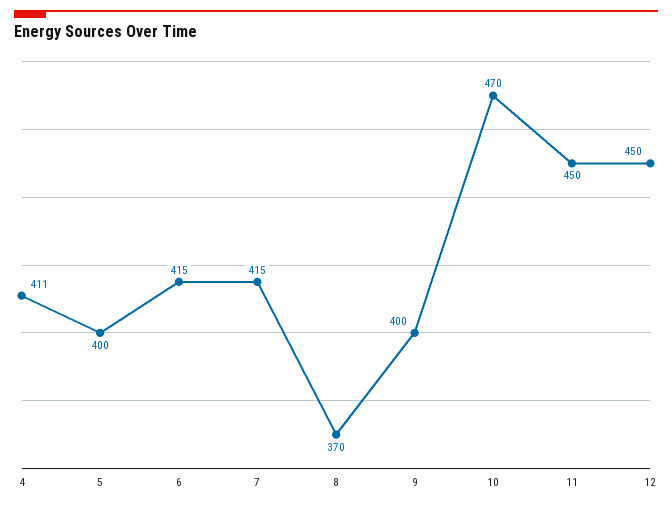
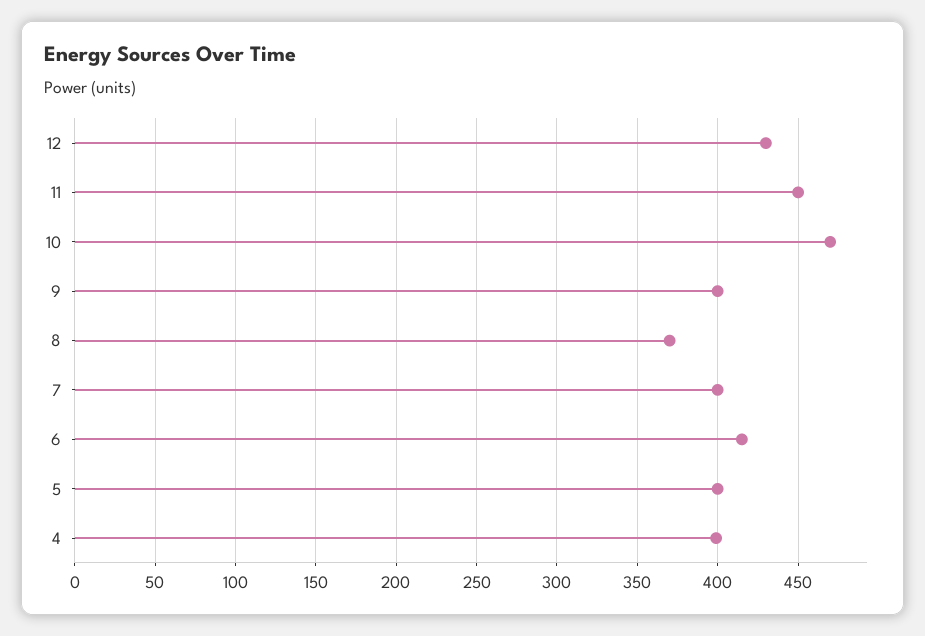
  {
-   "4": 411,
+   "4": 400,
    "5": 400,
    "6": 415,
-   "7": 415,
+   "7": 400,
    "8": 370,
    "9": 400,
    "10": 470,
    "11": 450,
-   "12": 450
+   "12": 430
  }

